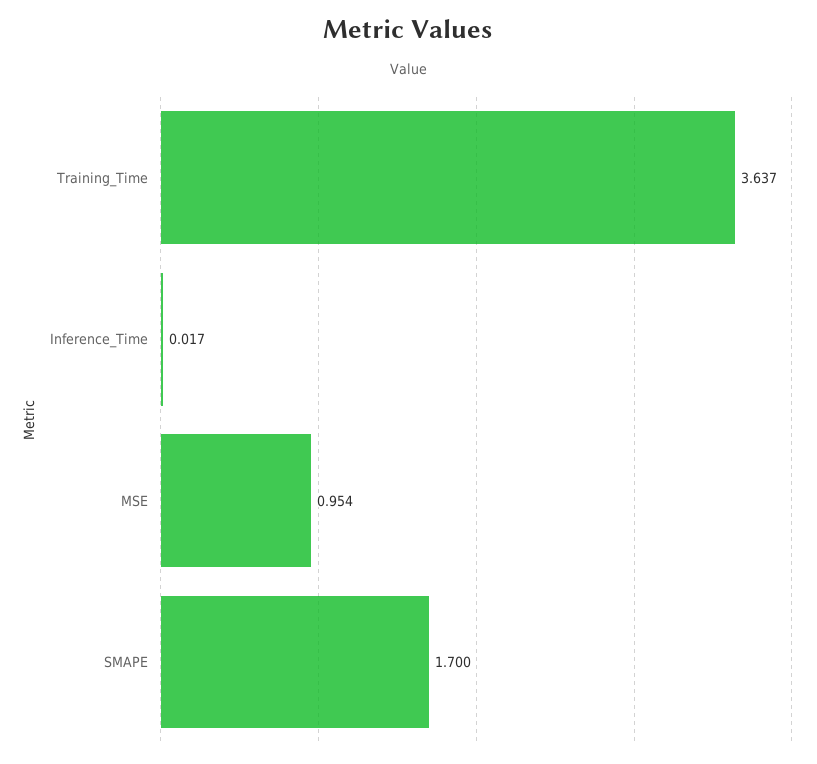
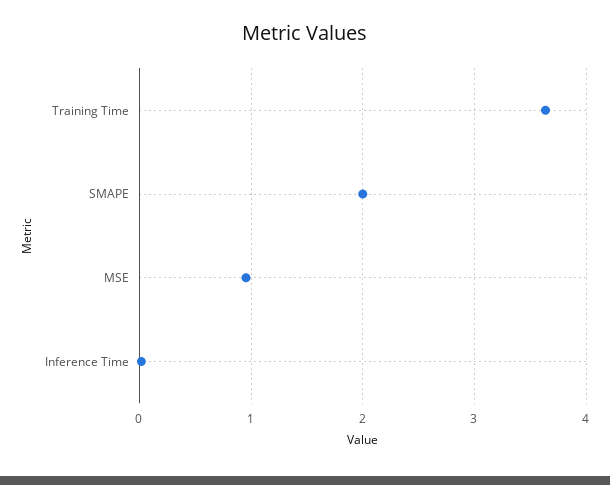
  {
    "Training_Time": 3.637,
    "Inference_Time": 0.017,
    "MSE": 0.954,
-   "SMAPE": 1.7
+   "SMAPE": 2
  }

